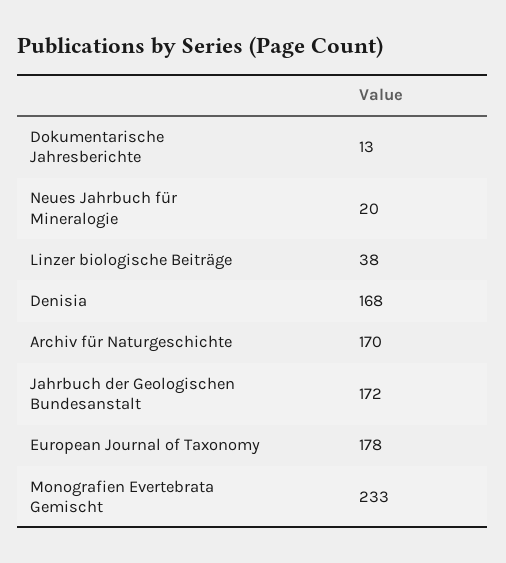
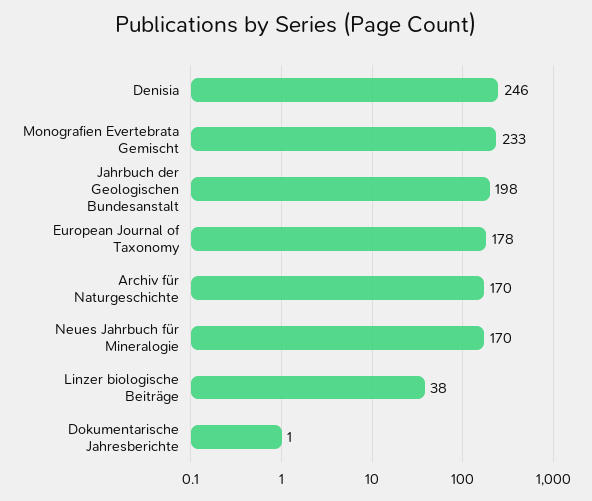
  {
-   "Dokumentarische Jahresberichte": 13,
+   "Dokumentarische Jahresberichte": 1,
-   "Neues Jahrbuch für Mineralogie": 20,
+   "Neues Jahrbuch für Mineralogie": 170,
    "Linzer biologische Beiträge": 38,
-   "Denisia": 168,
+   "Denisia": 246,
    "Archiv für Naturgeschichte": 170,
-   "Jahrbuch der Geologischen Bundesanstalt": 172,
+   "Jahrbuch der Geologischen Bundesanstalt": 198,
    "European Journal of Taxonomy": 178,
    "Monografien Evertebrata Gemischt": 233
  }

